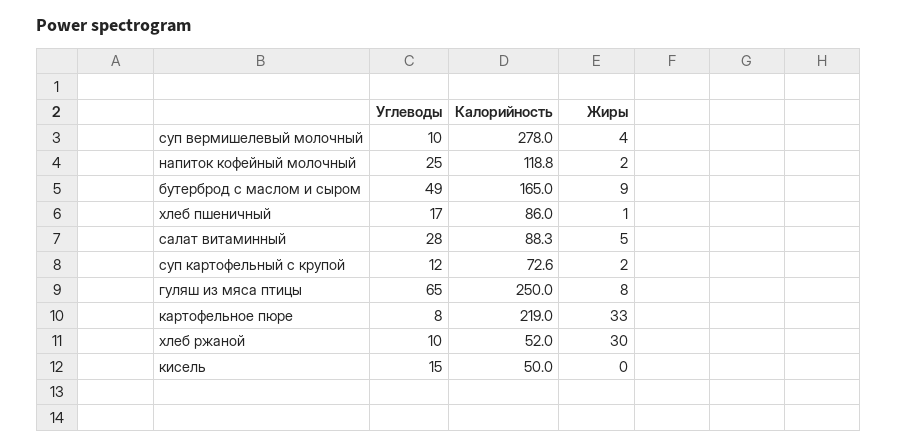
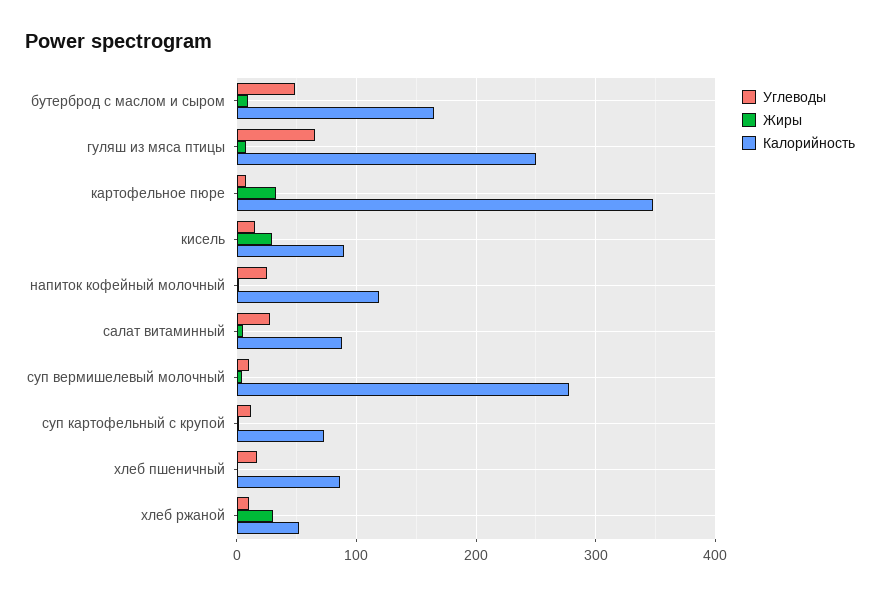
  {
    "Углеводы": {
      "суп вермишелевый молочный": 10,
      "напиток кофейный молочный": 25,
      "бутерброд с маслом и сыром": 49,
      "хлеб пшеничный": 17,
      "салат витаминный": 28,
      "суп картофельный с крупой": 12,
      "гуляш из мяса птицы": 65,
      "картофельное пюре": 8,
      "хлеб ржаной": 10,
      "кисель": 15
    },
    "Калорийность": {
      "суп вермишелевый молочный": 278,
      "напиток кофейный молочный": 118.8,
      "бутерброд с маслом и сыром": 165,
      "хлеб пшеничный": 86,
      "салат витаминный": 88.3,
      "суп картофельный с крупой": 72.6,
      "гуляш из мяса птицы": 250,
-     "картофельное пюре": 219,
+     "картофельное пюре": 350,
      "хлеб ржаной": 52,
-     "кисель": 50
+     "кисель": 90
    },
    "Жиры": {
      "суп вермишелевый молочный": 4,
      "напиток кофейный молочный": 2,
      "бутерброд с маслом и сыром": 9,
      "хлеб пшеничный": 1,
      "салат витаминный": 5,
      "суп картофельный с крупой": 2,
      "гуляш из мяса птицы": 8,
      "картофельное пюре": 33,
      "хлеб ржаной": 30,
-     "кисель": 0
+     "кисель": 30
    }
  }

